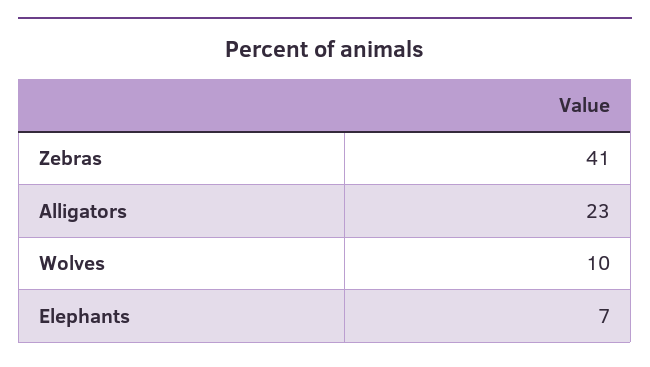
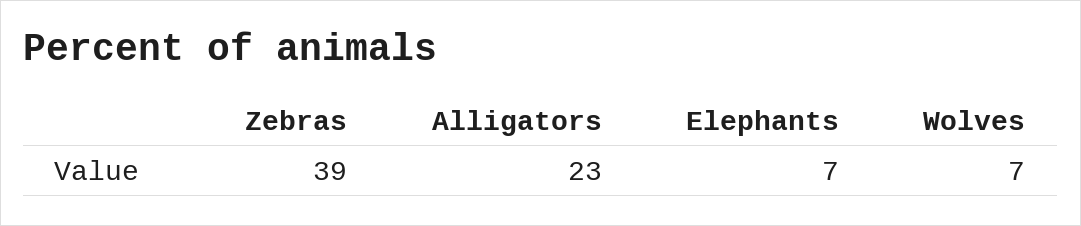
  {
-   "Zebras": 41,
+   "Zebras": 39,
    "Alligators": 23,
-   "Wolves": 10,
+   "Wolves": 7,
    "Elephants": 7
  }

